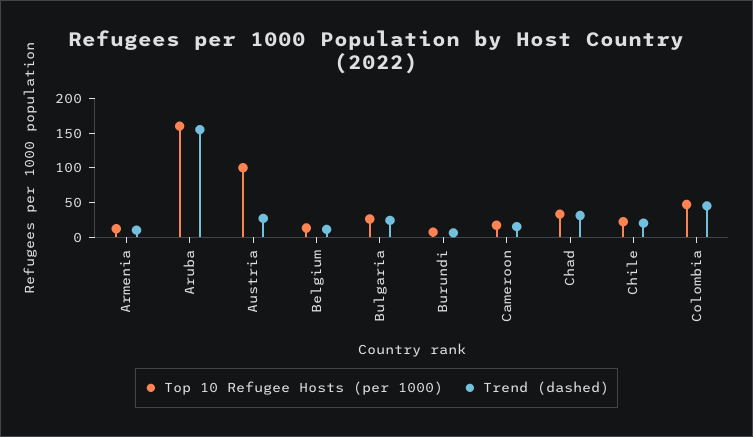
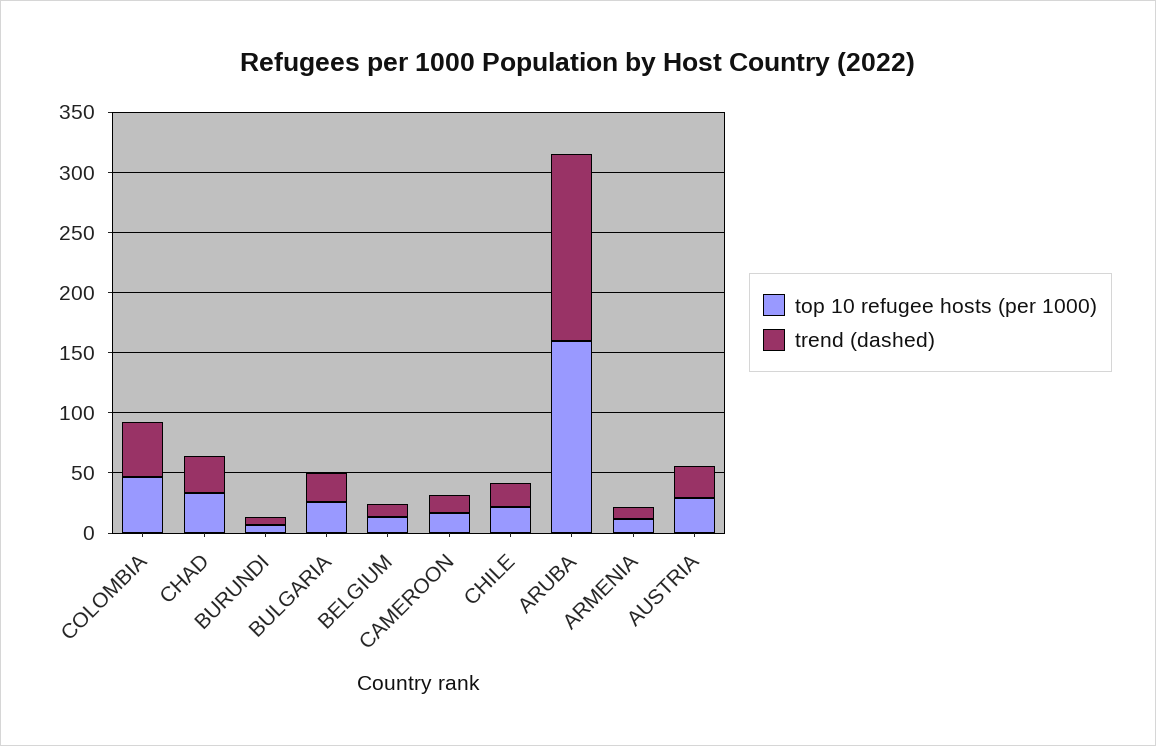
  {
    "Top 10 Refugee Hosts (per 1000)": {
      "Armenia": 10,
      "Aruba": 160,
-     "Austria": 100,
+     "Austria": 30,
      "Belgium": 10,
      "Bulgaria": 30,
      "Burundi": 10,
      "Cameroon": 20,
      "Chad": 30,
      "Chile": 20,
      "Colombia": 50
    },
    "Trend (dashed)": {
      "Armenia": 10,
      "Aruba": 160,
      "Austria": 30,
      "Belgium": 10,
      "Bulgaria": 20,
      "Burundi": 10,
      "Cameroon": 20,
      "Chad": 30,
      "Chile": 20,
      "Colombia": 50
    }
  }

